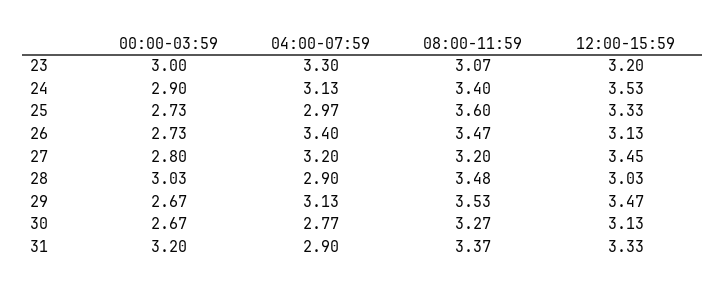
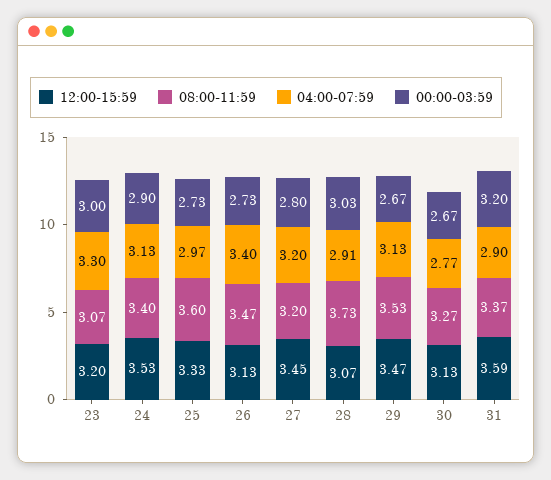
  {
    "00:00-03:59": {
      "23": 3,
      "24": 2.9,
      "25": 2.73,
      "26": 2.73,
      "27": 2.8,
      "28": 3.03,
      "29": 2.67,
      "30": 2.67,
      "31": 3.2
    },
    "04:00-07:59": {
      "23": 3.3,
      "24": 3.13,
      "25": 2.97,
      "26": 3.4,
      "27": 3.2,
-     "28": 2.9,
+     "28": 2.91,
      "29": 3.13,
      "30": 2.77,
      "31": 2.9
    },
    "08:00-11:59": {
      "23": 3.07,
      "24": 3.4,
      "25": 3.6,
      "26": 3.47,
      "27": 3.2,
-     "28": 3.48,
+     "28": 3.73,
      "29": 3.53,
      "30": 3.27,
      "31": 3.37
    },
    "12:00-15:59": {
      "23": 3.2,
      "24": 3.53,
      "25": 3.33,
      "26": 3.13,
      "27": 3.45,
-     "28": 3.03,
+     "28": 3.07,
      "29": 3.47,
      "30": 3.13,
-     "31": 3.33
+     "31": 3.59
    }
  }

